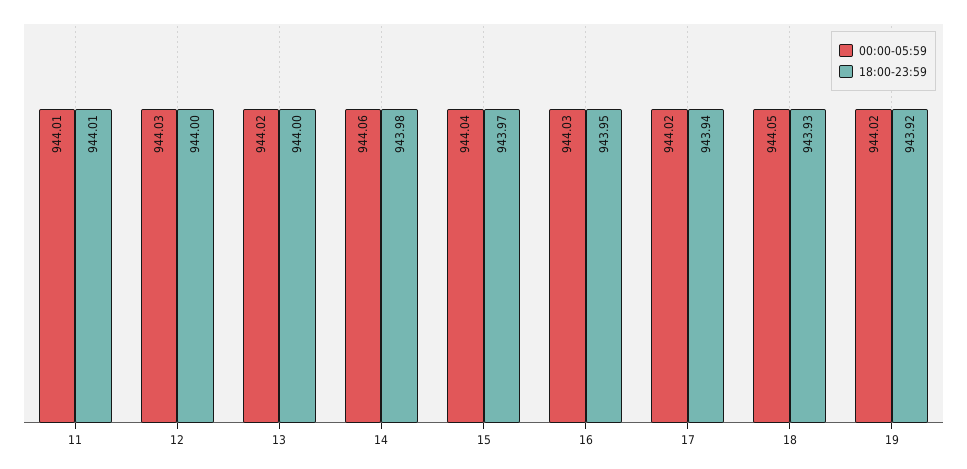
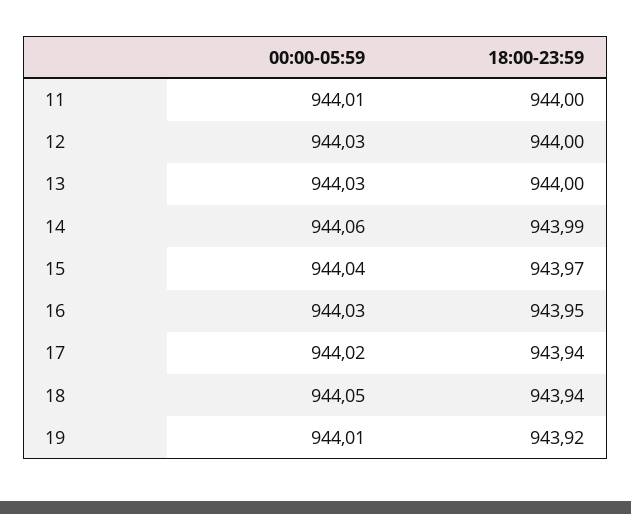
  {
    "00:00-05:59": {
      "11": 944.01,
      "12": 944.03,
-     "13": 944.02,
+     "13": 944.03,
      "14": 944.06,
      "15": 944.04,
      "16": 944.03,
      "17": 944.02,
      "18": 944.05,
-     "19": 944.02
+     "19": 944.01
    },
    "18:00-23:59": {
-     "11": 944.01,
+     "11": 944,
      "12": 944,
      "13": 944,
-     "14": 943.98,
+     "14": 943.99,
      "15": 943.97,
      "16": 943.95,
      "17": 943.94,
-     "18": 943.93,
+     "18": 943.94,
      "19": 943.92
    }
  }

